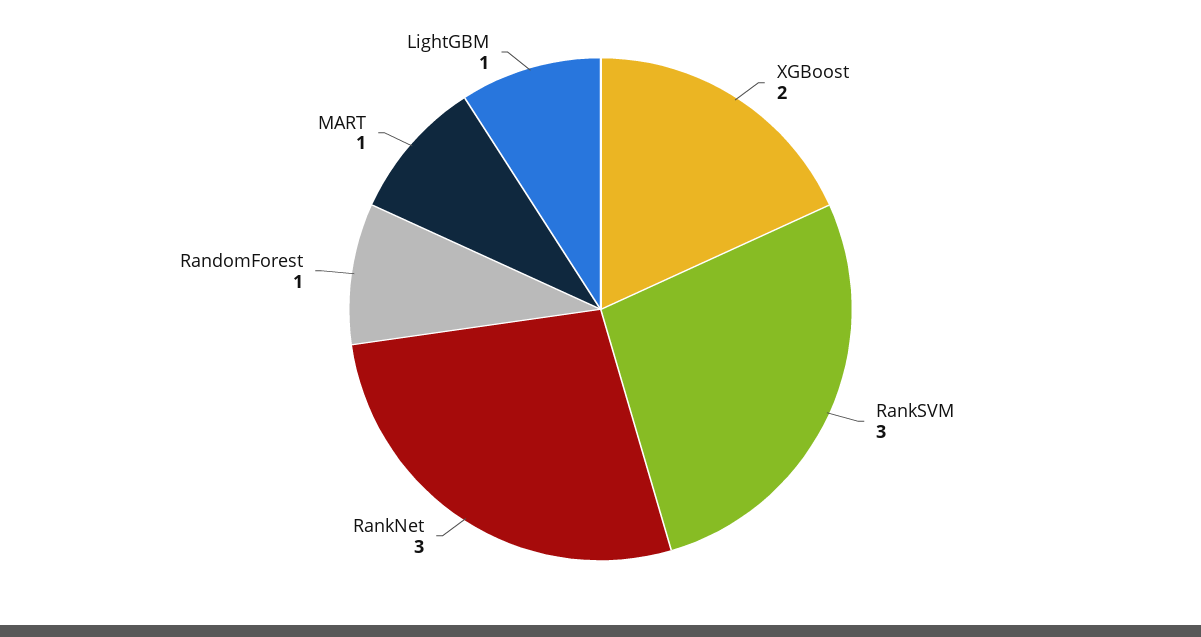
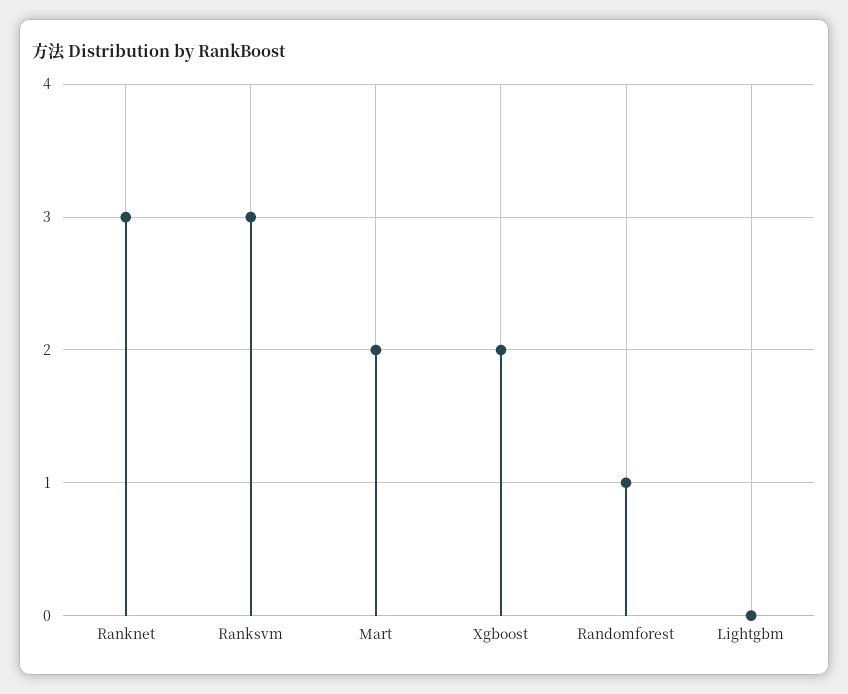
  {
    "XGBoost": 2,
    "RankSVM": 3,
    "RankNet": 3,
    "RandomForest": 1,
-   "MART": 1,
+   "MART": 2,
-   "LightGBM": 1
+   "LightGBM": 0
  }

